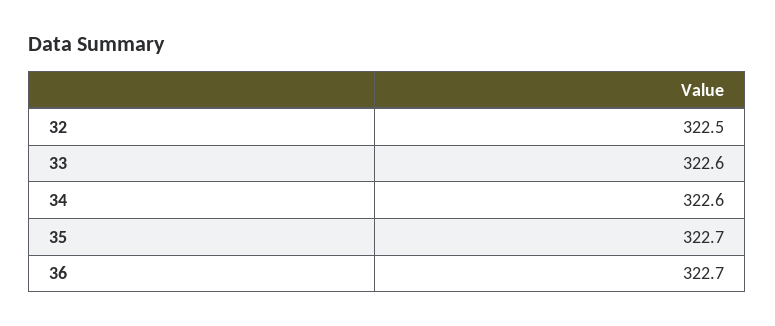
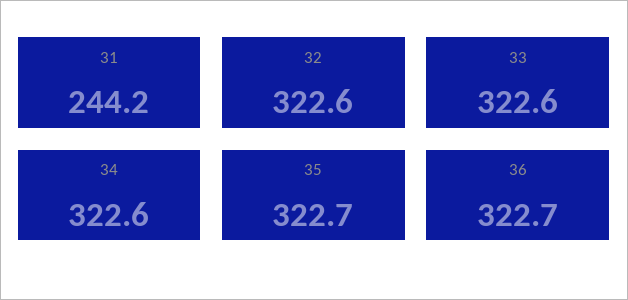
  {
-   "32": 322.5,
+   "32": 322.6,
    "33": 322.6,
    "34": 322.6,
    "35": 322.7,
-   "36": 322.7
+   "36": 322.7,
+   "31": 244.2
  }

